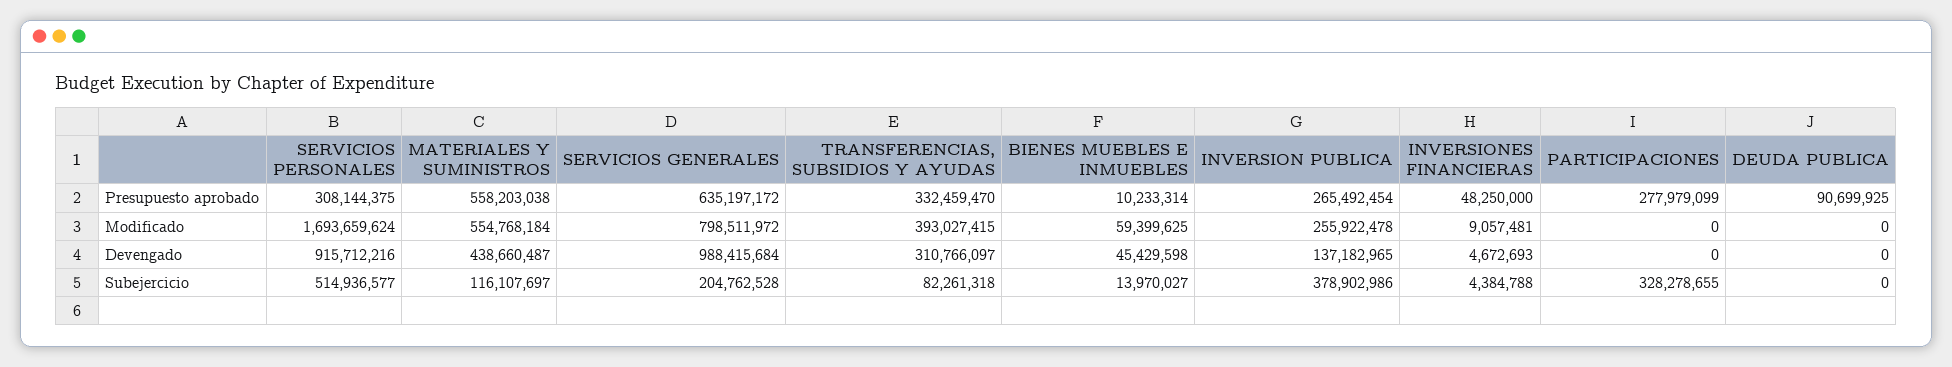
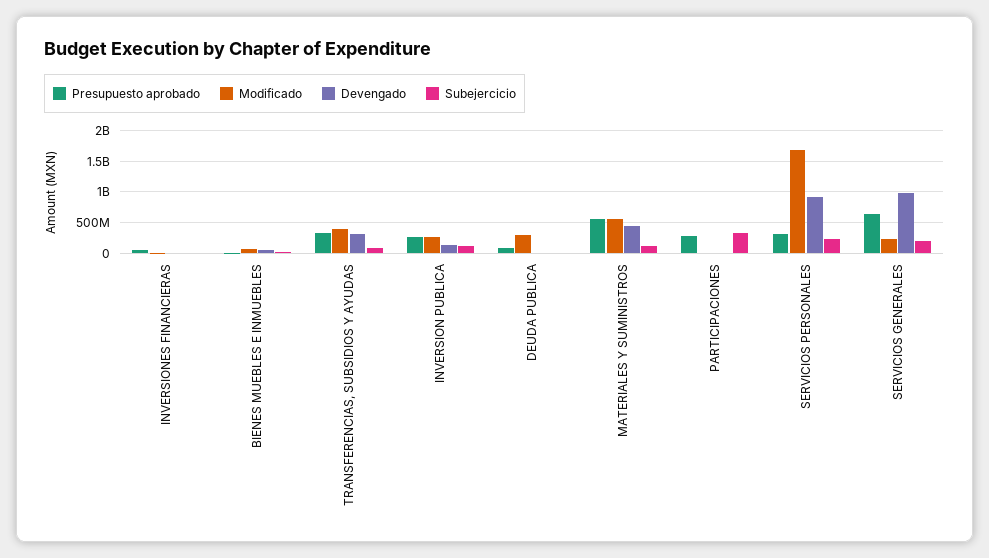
  {
    "Presupuesto aprobado": {
      "SERVICIOS PERSONALES": 308144375,
      "MATERIALES Y SUMINISTROS": 558203038,
      "SERVICIOS GENERALES": 635197172,
      "TRANSFERENCIAS, SUBSIDIOS Y AYUDAS": 332459470,
      "BIENES MUEBLES E INMUEBLES": 10233314,
      "INVERSION PUBLICA": 265492454,
      "INVERSIONES FINANCIERAS": 48250000,
      "PARTICIPACIONES": 277979099,
      "DEUDA PUBLICA": 90699925
    },
    "Modificado": {
      "SERVICIOS PERSONALES": 1693659624,
      "MATERIALES Y SUMINISTROS": 554768184,
-     "SERVICIOS GENERALES": 798511972,
+     "SERVICIOS GENERALES": 200000000,
      "TRANSFERENCIAS, SUBSIDIOS Y AYUDAS": 393027415,
      "BIENES MUEBLES E INMUEBLES": 59399625,
      "INVERSION PUBLICA": 255922478,
      "INVERSIONES FINANCIERAS": 9057481,
      "PARTICIPACIONES": 0,
-     "DEUDA PUBLICA": 0
+     "DEUDA PUBLICA": 300000000
    },
    "Devengado": {
      "SERVICIOS PERSONALES": 915712216,
      "MATERIALES Y SUMINISTROS": 438660487,
      "SERVICIOS GENERALES": 988415684,
      "TRANSFERENCIAS, SUBSIDIOS Y AYUDAS": 310766097,
      "BIENES MUEBLES E INMUEBLES": 45429598,
      "INVERSION PUBLICA": 137182965,
      "INVERSIONES FINANCIERAS": 4672693,
      "PARTICIPACIONES": 0,
      "DEUDA PUBLICA": 0
    },
    "Subejercicio": {
-     "SERVICIOS PERSONALES": 514936577,
+     "SERVICIOS PERSONALES": 200000000,
      "MATERIALES Y SUMINISTROS": 116107697,
      "SERVICIOS GENERALES": 204762528,
      "TRANSFERENCIAS, SUBSIDIOS Y AYUDAS": 82261318,
      "BIENES MUEBLES E INMUEBLES": 13970027,
-     "INVERSION PUBLICA": 378902986,
+     "INVERSION PUBLICA": 100000000,
      "INVERSIONES FINANCIERAS": 4384788,
      "PARTICIPACIONES": 328278655,
      "DEUDA PUBLICA": 0
    }
  }

